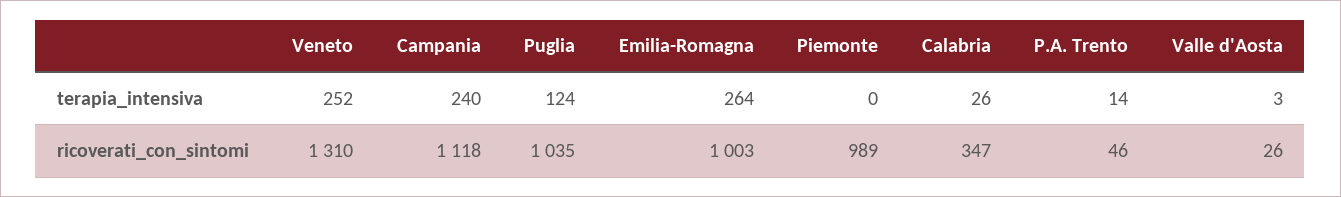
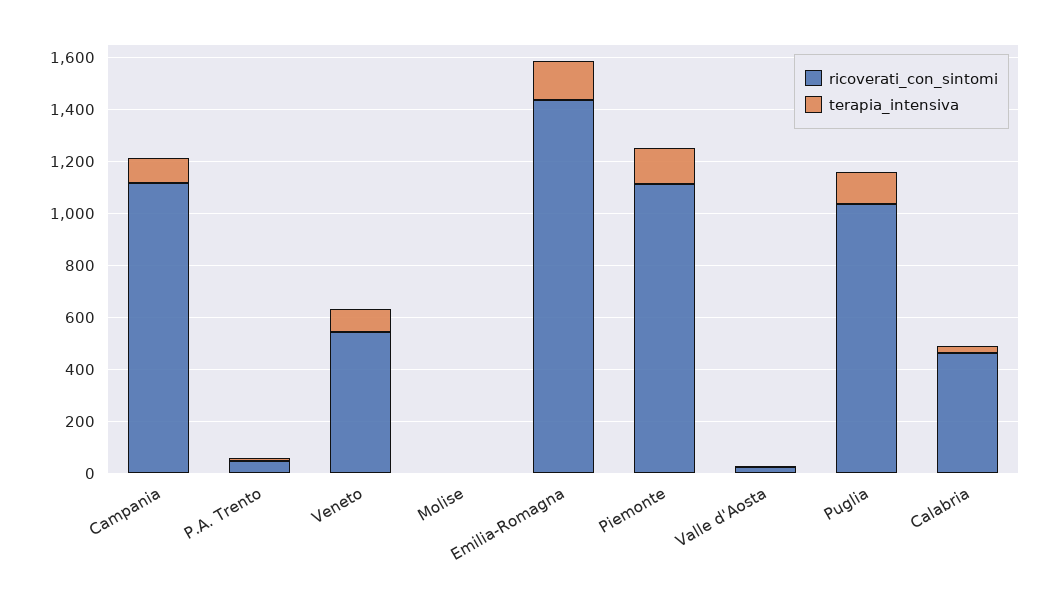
  {
    "terapia_intensiva": {
-     "Veneto": 252,
+     "Veneto": 100,
-     "Campania": 240,
+     "Campania": 100,
      "Puglia": 124,
-     "Emilia-Romagna": 264,
+     "Emilia-Romagna": 150,
-     "Piemonte": 0,
+     "Piemonte": 150,
      "Calabria": 26,
      "P.A. Trento": 14,
-     "Valle d'Aosta": 3
+     "Valle d'Aosta": 3,
+     "Molise": 0
    },
    "ricoverati_con_sintomi": {
-     "Veneto": 1310,
+     "Veneto": 550,
      "Campania": 1118,
      "Puglia": 1035,
-     "Emilia-Romagna": 1003,
+     "Emilia-Romagna": 1450,
-     "Piemonte": 989,
+     "Piemonte": 1100,
-     "Calabria": 347,
+     "Calabria": 450,
      "P.A. Trento": 46,
-     "Valle d'Aosta": 26
+     "Valle d'Aosta": 26,
+     "Molise": 0
    }
  }

